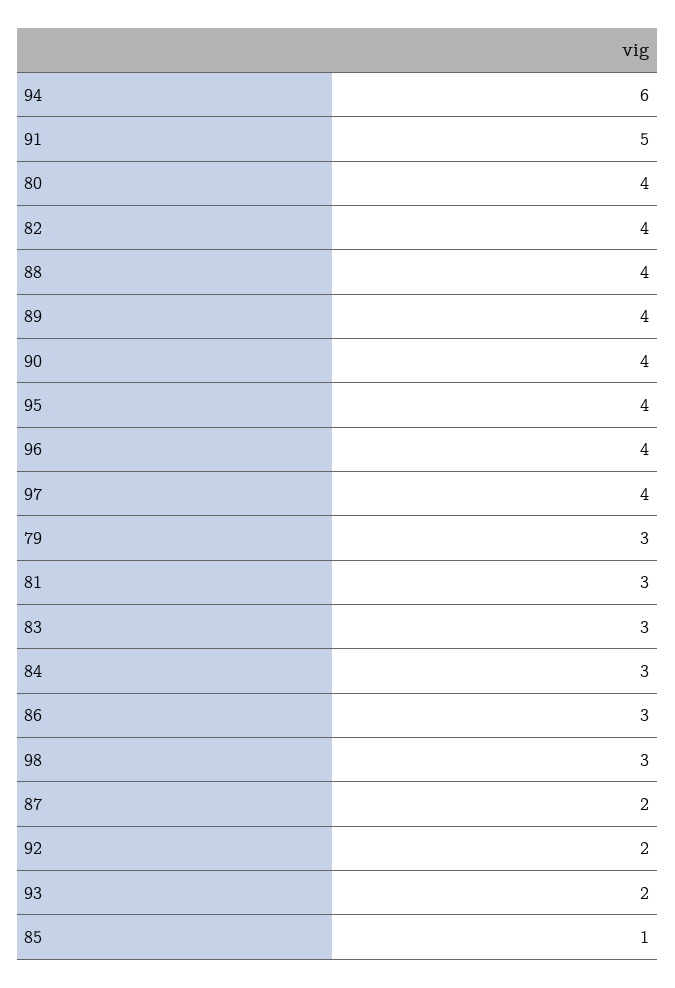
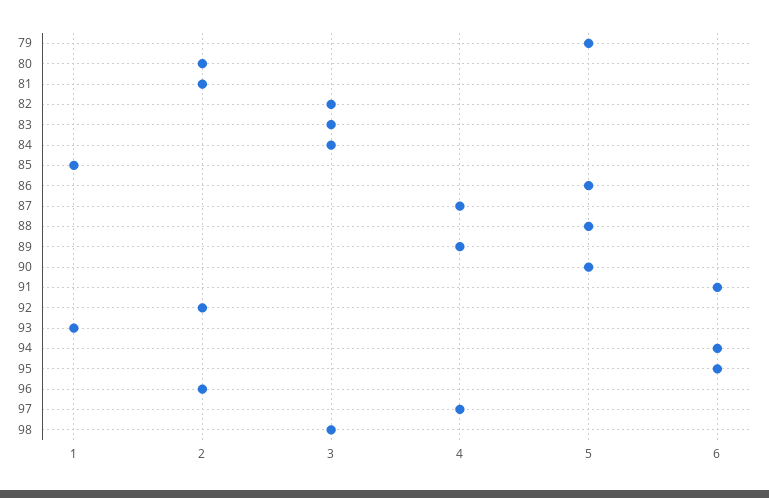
  {
    "94": 6,
-   "91": 5,
+   "91": 6,
-   "80": 4,
+   "80": 2,
-   "82": 4,
+   "82": 3,
-   "88": 4,
+   "88": 5,
    "89": 4,
-   "90": 4,
+   "90": 5,
-   "95": 4,
+   "95": 6,
-   "96": 4,
+   "96": 2,
    "97": 4,
-   "79": 3,
+   "79": 5,
-   "81": 3,
+   "81": 2,
    "83": 3,
    "84": 3,
-   "86": 3,
+   "86": 5,
    "98": 3,
-   "87": 2,
+   "87": 4,
    "92": 2,
-   "93": 2,
+   "93": 1,
    "85": 1
  }

